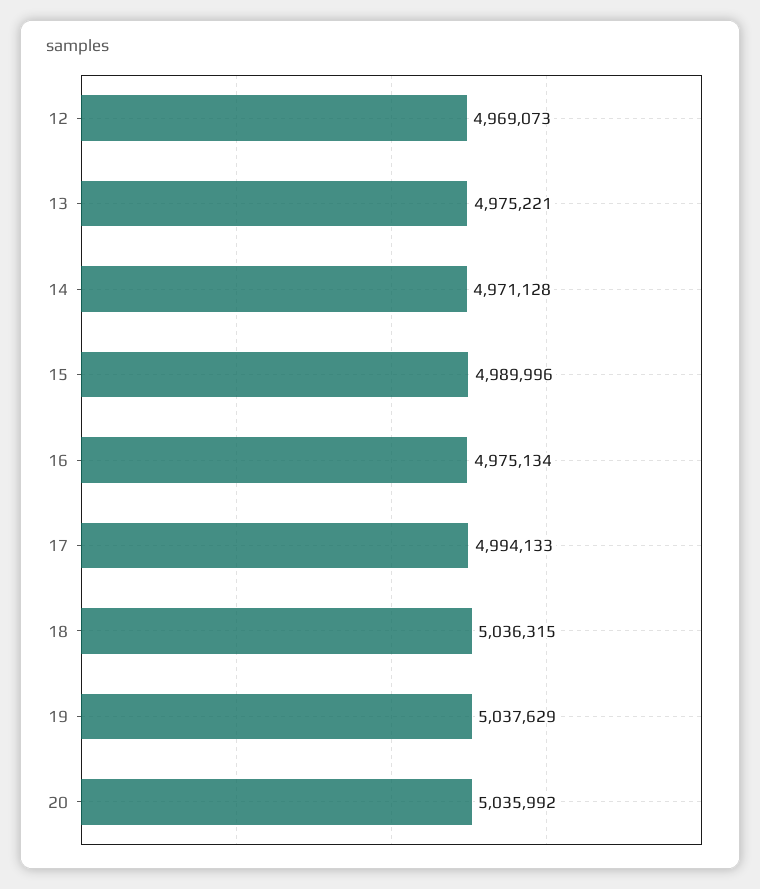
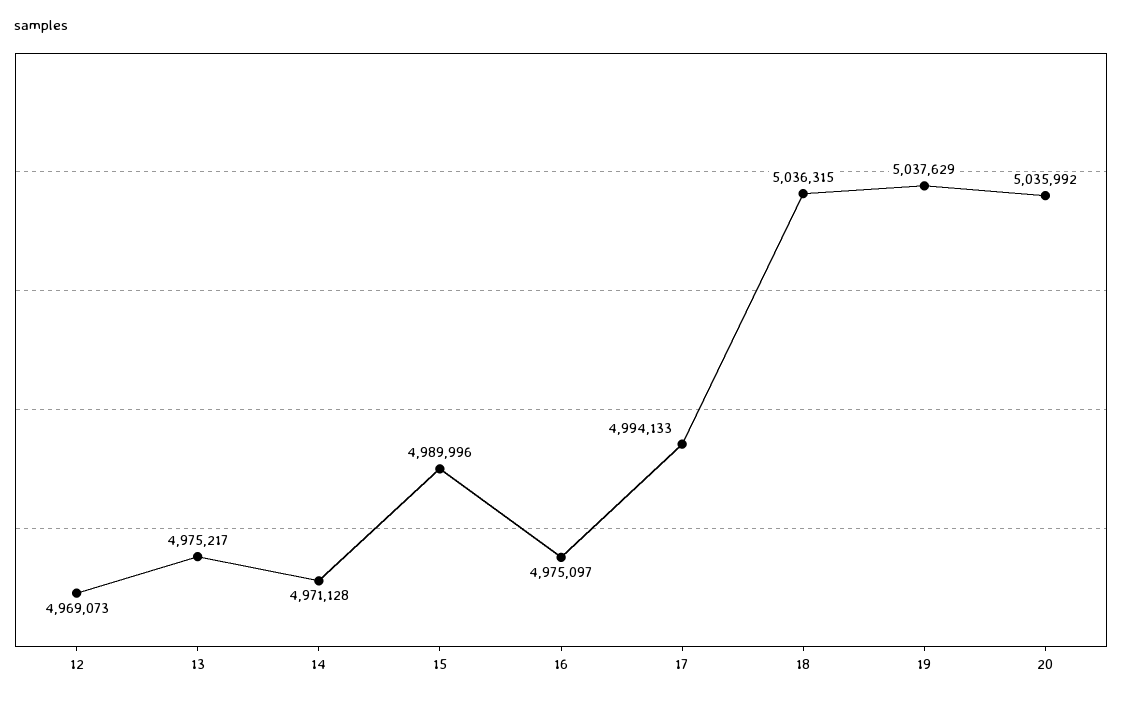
  {
    "12": 4969073,
-   "13": 4975221,
+   "13": 4975217,
    "14": 4971128,
    "15": 4989996,
-   "16": 4975134,
+   "16": 4975097,
    "17": 4994133,
    "18": 5036315,
    "19": 5037629,
    "20": 5035992
  }

